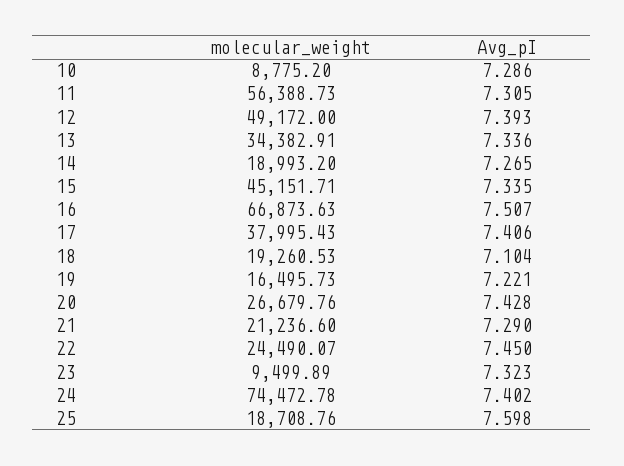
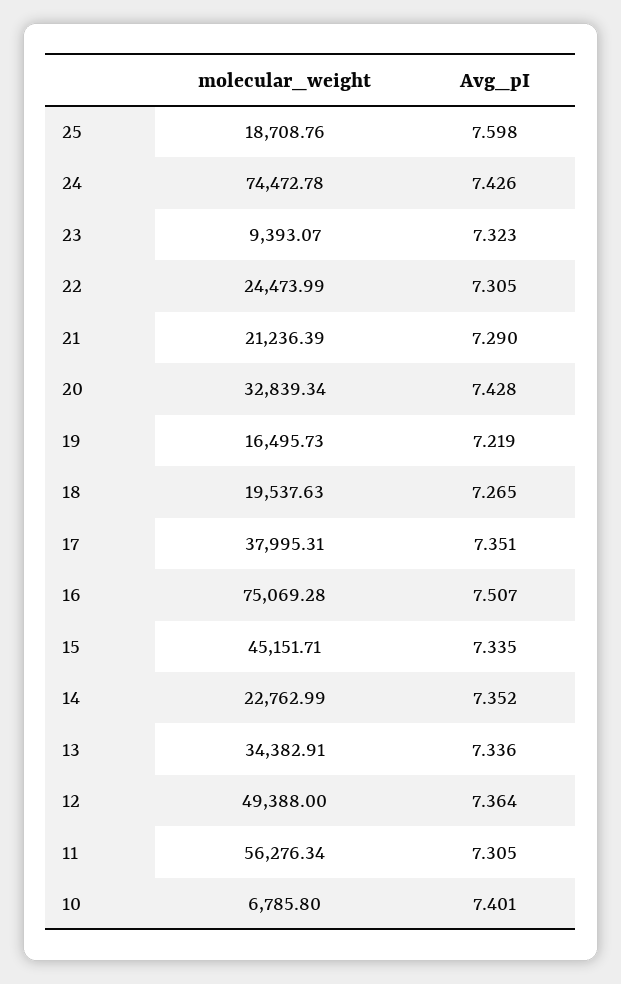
  {
    "molecular_weight": {
-     "10": 8775.2,
+     "10": 6785.8,
-     "11": 56388.73,
+     "11": 56276.34,
-     "12": 49172,
+     "12": 49388,
      "13": 34382.91,
-     "14": 18993.2,
+     "14": 22762.99,
      "15": 45151.71,
-     "16": 66873.63,
+     "16": 75069.28,
-     "17": 37995.43,
+     "17": 37995.31,
-     "18": 19260.53,
+     "18": 19537.63,
      "19": 16495.73,
-     "20": 26679.76,
+     "20": 32839.34,
-     "21": 21236.6,
+     "21": 21236.39,
-     "22": 24490.07,
+     "22": 24473.99,
-     "23": 9499.89,
+     "23": 9393.07,
      "24": 74472.78,
      "25": 18708.76
    },
    "Avg_pI": {
-     "10": 7.286,
+     "10": 7.401,
      "11": 7.305,
-     "12": 7.393,
+     "12": 7.364,
      "13": 7.336,
-     "14": 7.265,
+     "14": 7.352,
      "15": 7.335,
      "16": 7.507,
-     "17": 7.406,
+     "17": 7.351,
-     "18": 7.104,
+     "18": 7.265,
-     "19": 7.221,
+     "19": 7.219,
      "20": 7.428,
      "21": 7.29,
-     "22": 7.45,
+     "22": 7.305,
      "23": 7.323,
-     "24": 7.402,
+     "24": 7.426,
      "25": 7.598
    }
  }

